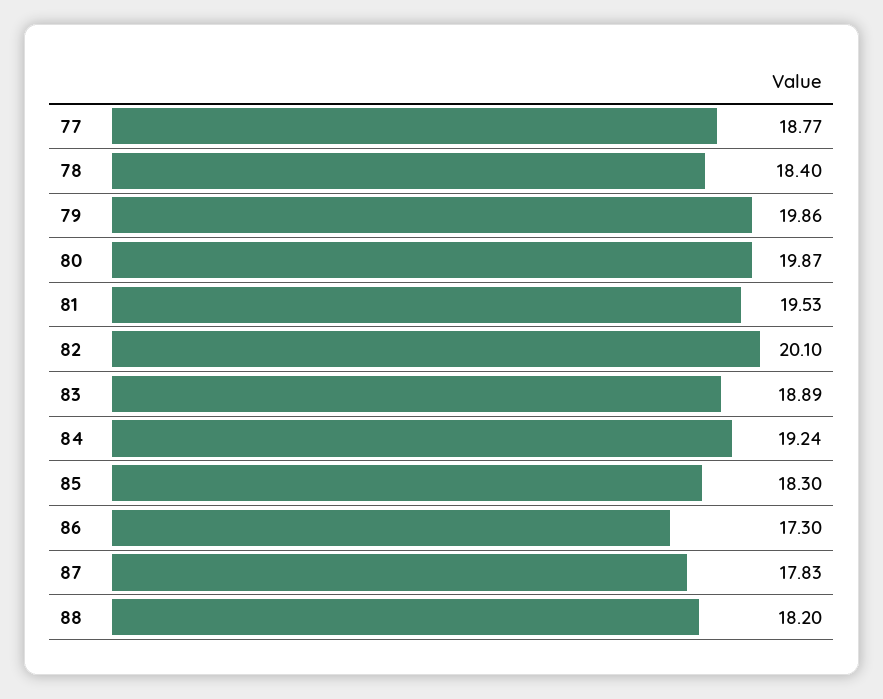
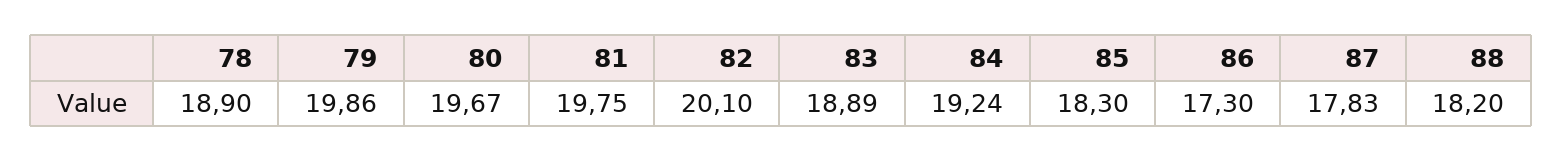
  {
-   "77": 18.77,
-   "78": 18.4,
+   "78": 18.9,
    "79": 19.86,
-   "80": 19.87,
+   "80": 19.67,
-   "81": 19.53,
+   "81": 19.75,
    "82": 20.1,
    "83": 18.89,
    "84": 19.24,
    "85": 18.3,
    "86": 17.3,
    "87": 17.83,
    "88": 18.2
  }

